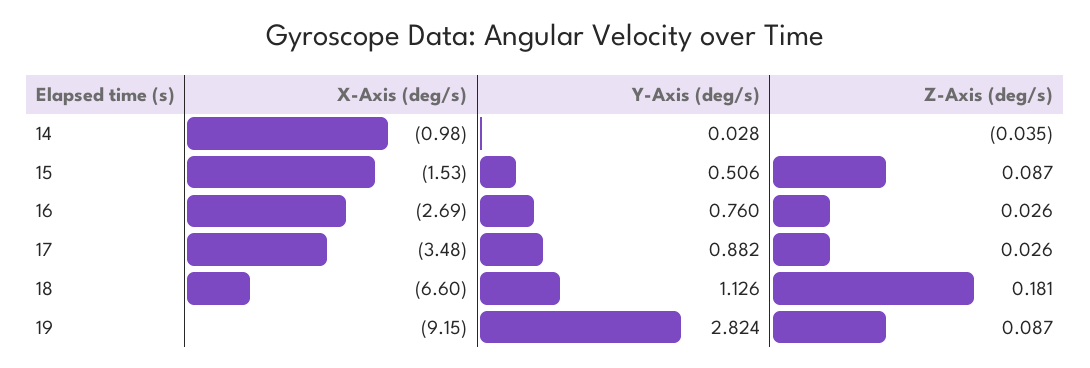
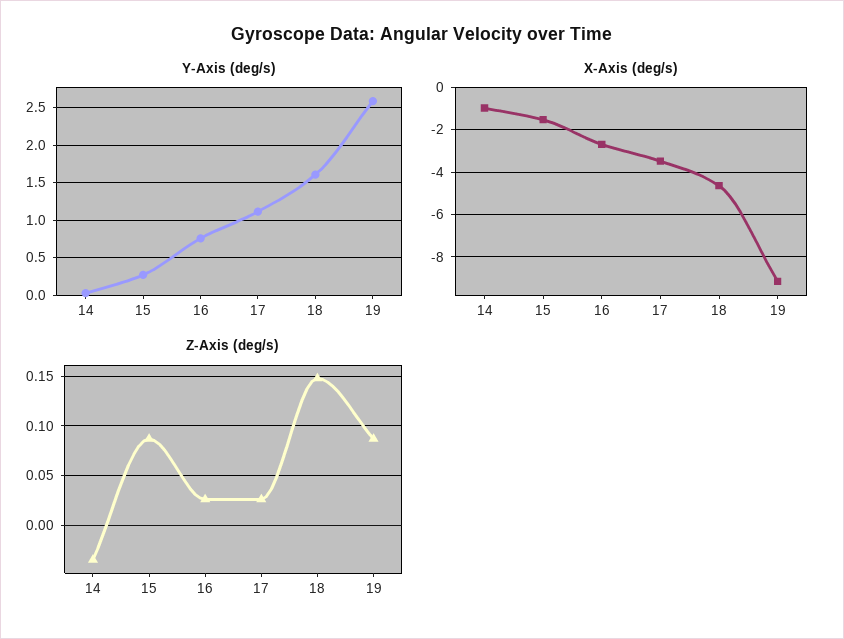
  {
    "X-Axis (deg/s)": {
      "14": -0.98,
      "15": -1.53,
      "16": -2.69,
      "17": -3.48,
-     "18": -6.6,
+     "18": -4.5,
      "19": -9.15
    },
    "Y-Axis (deg/s)": {
      "14": 0.028,
-     "15": 0.506,
+     "15": 0.3,
      "16": 0.76,
-     "17": 0.882,
+     "17": 1.1,
-     "18": 1.126,
+     "18": 1.6,
-     "19": 2.824
+     "19": 2.6
    },
    "Z-Axis (deg/s)": {
      "14": -0.035,
      "15": 0.087,
      "16": 0.026,
      "17": 0.026,
-     "18": 0.181,
+     "18": 0.15,
      "19": 0.087
    }
  }

